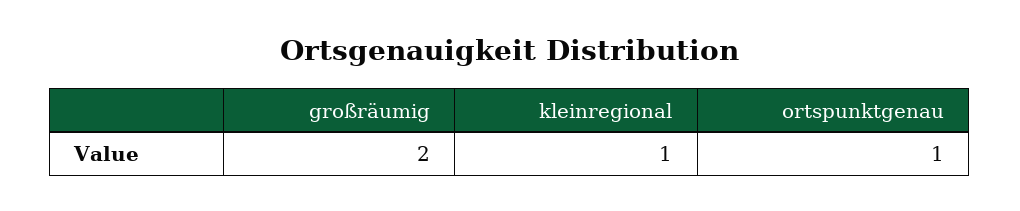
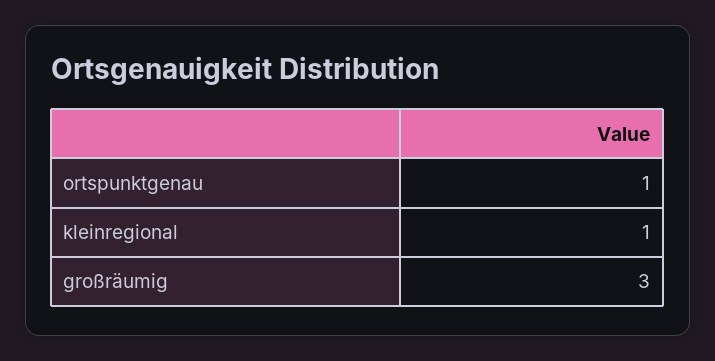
  {
-   "großräumig": 2,
+   "großräumig": 3,
    "kleinregional": 1,
    "ortspunktgenau": 1
  }

